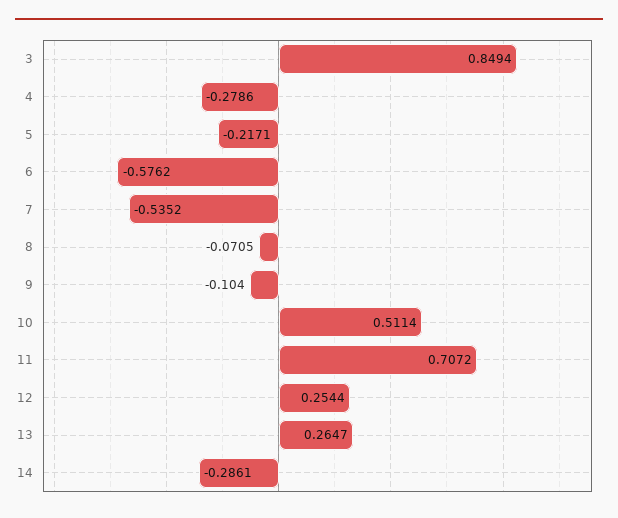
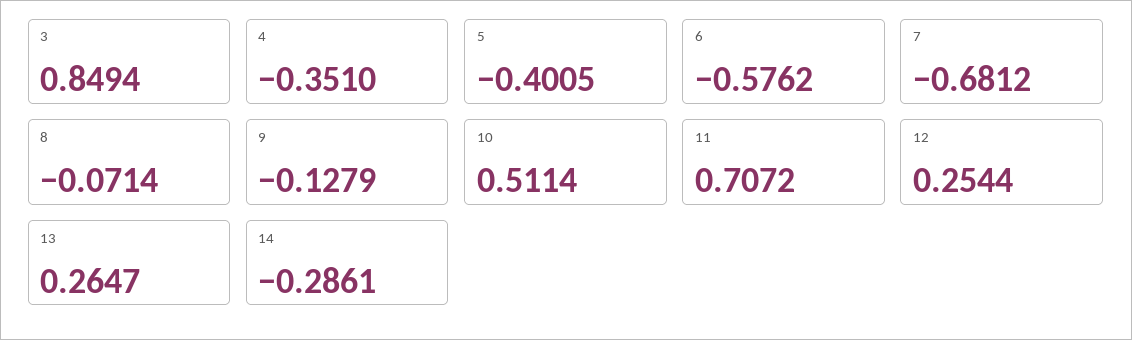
  {
    "3": 0.8494,
-   "4": -0.2786,
+   "4": -0.351,
-   "5": -0.2171,
+   "5": -0.4005,
    "6": -0.5762,
-   "7": -0.5352,
+   "7": -0.6812,
-   "8": -0.0705,
+   "8": -0.0714,
-   "9": -0.104,
+   "9": -0.1279,
    "10": 0.5114,
    "11": 0.7072,
    "12": 0.2544,
    "13": 0.2647,
    "14": -0.2861
  }

